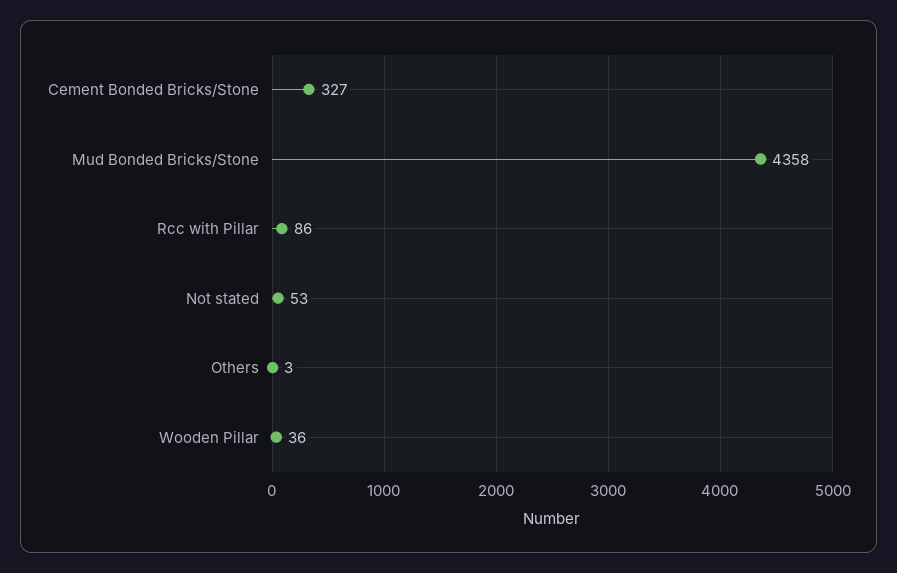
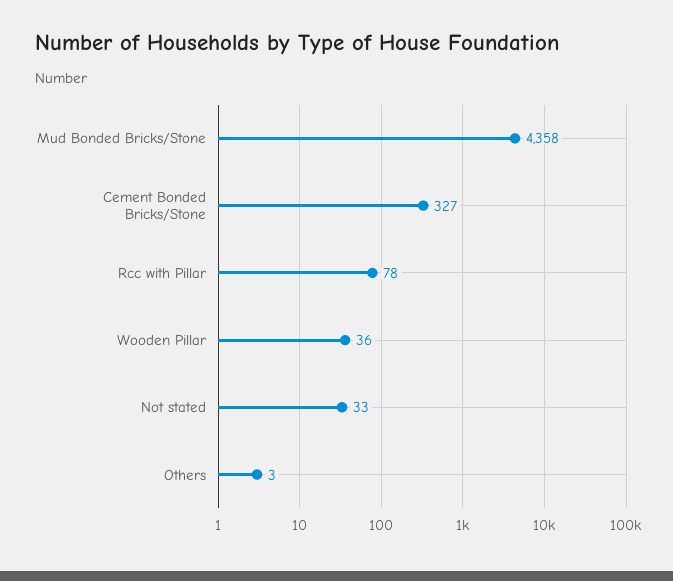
  {
    "Cement Bonded Bricks/Stone": 327,
    "Mud Bonded Bricks/Stone": 4358,
-   "Rcc with Pillar": 86,
+   "Rcc with Pillar": 78,
-   "Not stated": 53,
+   "Not stated": 33,
    "Others": 3,
    "Wooden Pillar": 36
  }

